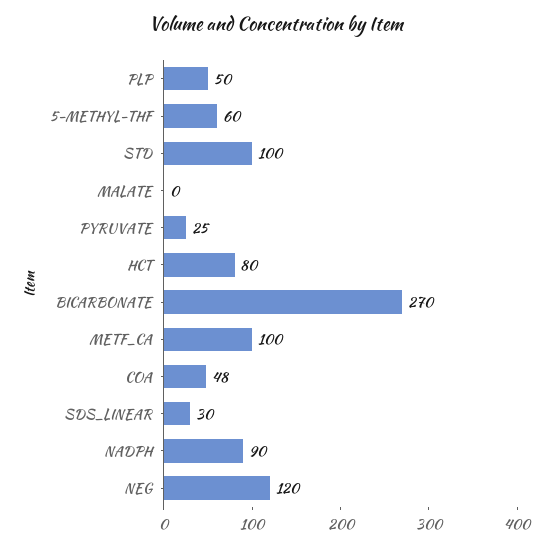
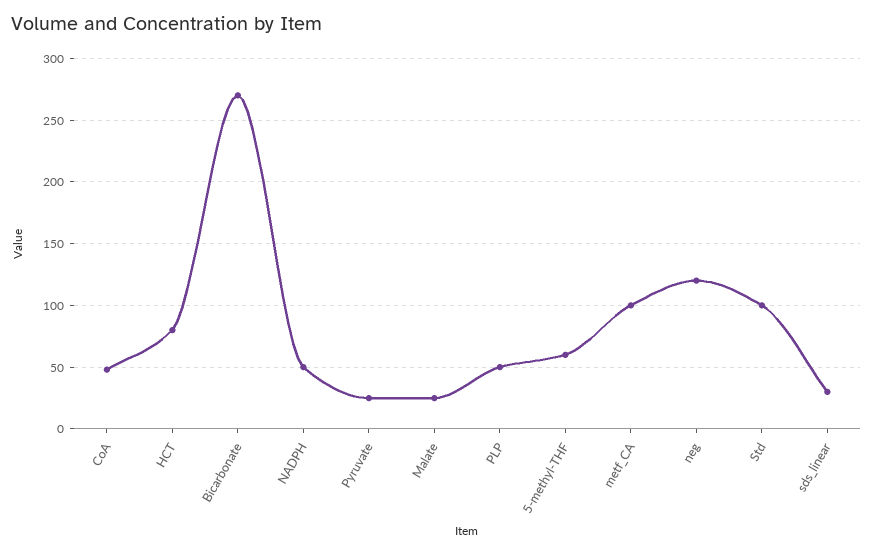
  {
    "PLP": 50,
    "5-METHYL-THF": 60,
    "STD": 100,
-   "MALATE": 0,
+   "MALATE": 25,
    "PYRUVATE": 25,
    "HCT": 80,
    "BICARBONATE": 270,
    "METF_CA": 100,
    "COA": 48,
    "SDS_LINEAR": 30,
-   "NADPH": 90,
+   "NADPH": 50,
    "NEG": 120
  }

